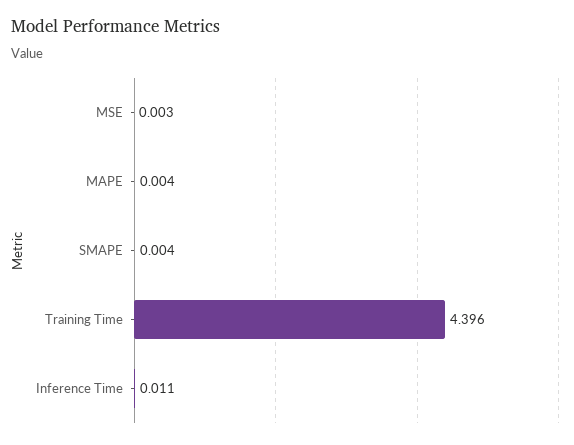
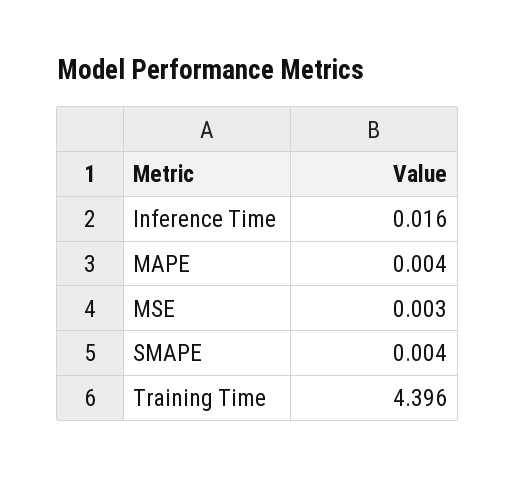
  {
    "MSE": 0.003,
    "MAPE": 0.004,
    "SMAPE": 0.004,
    "Training Time": 4.396,
-   "Inference Time": 0.011
+   "Inference Time": 0.016
  }

